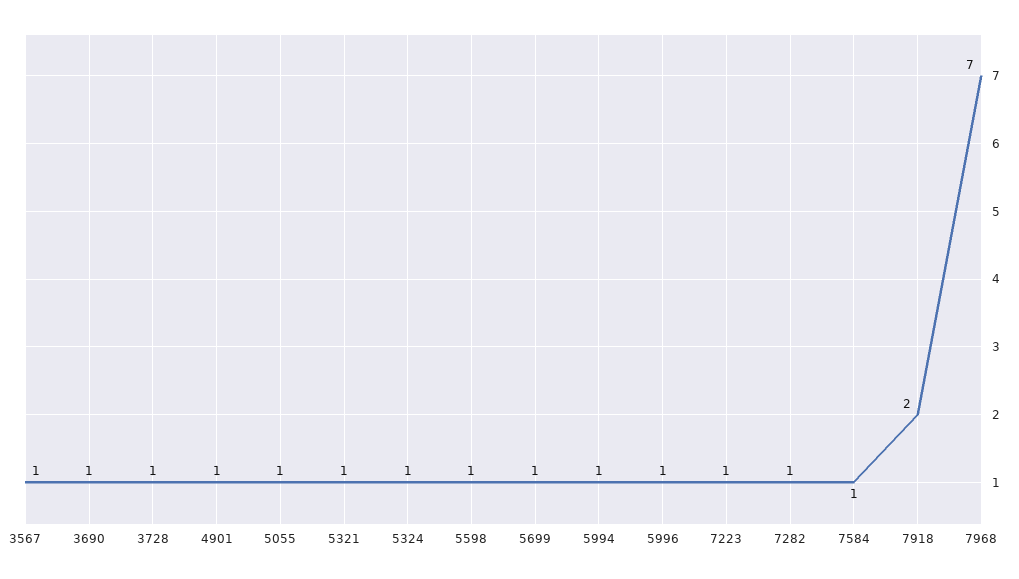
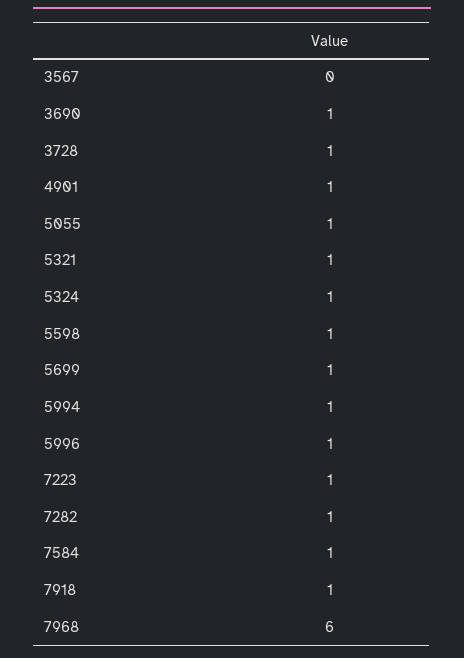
  {
-   "3567": 1,
+   "3567": 0,
    "3690": 1,
    "3728": 1,
    "4901": 1,
    "5055": 1,
    "5321": 1,
    "5324": 1,
    "5598": 1,
    "5699": 1,
    "5994": 1,
    "5996": 1,
    "7223": 1,
    "7282": 1,
    "7584": 1,
-   "7918": 2,
+   "7918": 1,
-   "7968": 7
+   "7968": 6
  }

